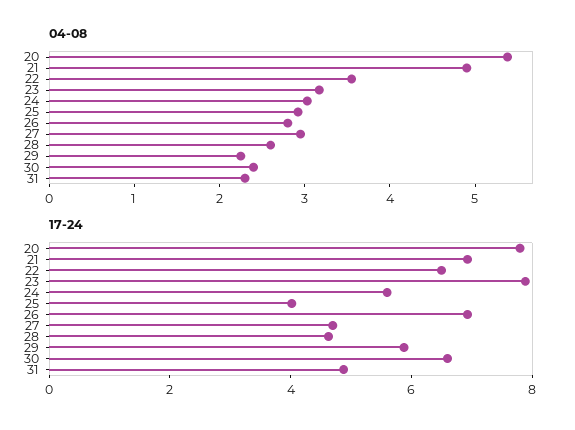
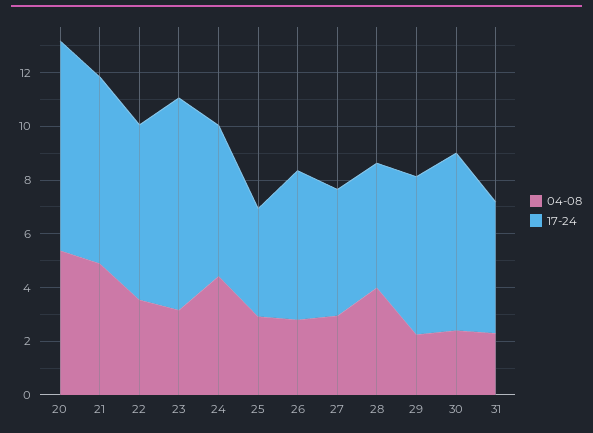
  {
    "04-08": {
      "20": 5.4,
      "21": 5,
      "22": 3.6,
      "23": 3.2,
-     "24": 3,
+     "24": 4.5,
      "25": 3,
      "26": 2.8,
      "27": 3,
-     "28": 2.6,
+     "28": 4,
      "29": 2.2,
      "30": 2.4,
      "31": 2.4
    },
    "17-24": {
      "20": 8,
      "21": 7,
      "22": 6.5,
      "23": 8,
      "24": 5.5,
      "25": 4,
-     "26": 7,
+     "26": 5.5,
      "27": 4.5,
      "28": 4.5,
      "29": 6,
      "30": 6.5,
      "31": 5
    }
  }

